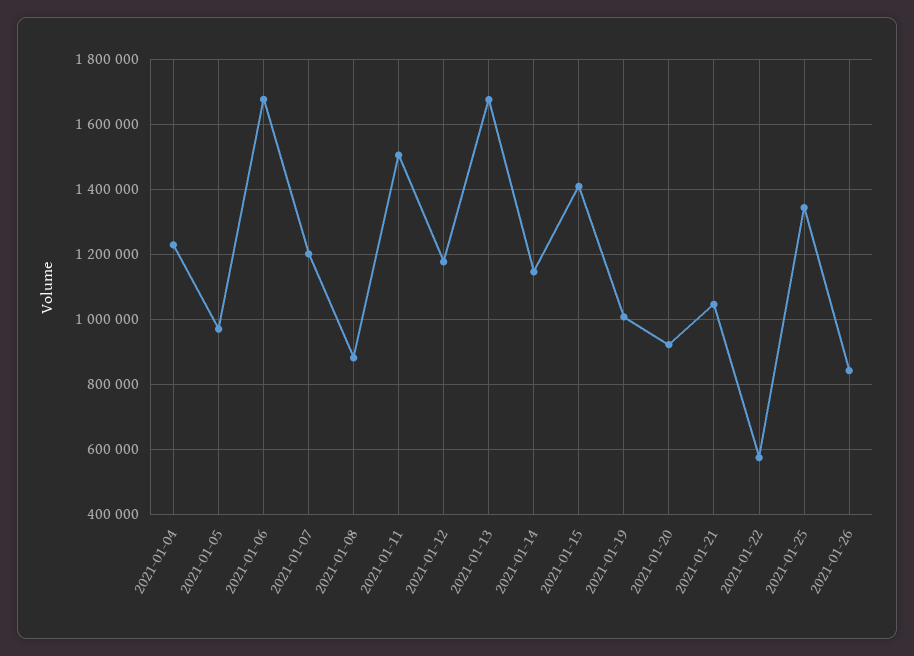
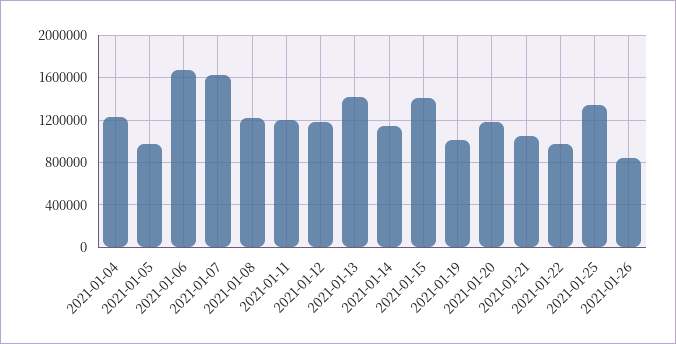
  {
    "2021-01-04": 1220000,
    "2021-01-05": 960000,
    "2021-01-06": 1680000,
-   "2021-01-07": 1200000,
+   "2021-01-07": 1600000,
-   "2021-01-08": 880000,
+   "2021-01-08": 1200000,
-   "2021-01-11": 1500000,
+   "2021-01-11": 1200000,
    "2021-01-12": 1180000,
-   "2021-01-13": 1680000,
+   "2021-01-13": 1400000,
    "2021-01-14": 1140000,
    "2021-01-15": 1400000,
    "2021-01-19": 1000000,
-   "2021-01-20": 920000,
+   "2021-01-20": 1200000,
    "2021-01-21": 1040000,
-   "2021-01-22": 580000,
+   "2021-01-22": 1000000,
    "2021-01-25": 1340000,
    "2021-01-26": 840000
  }

